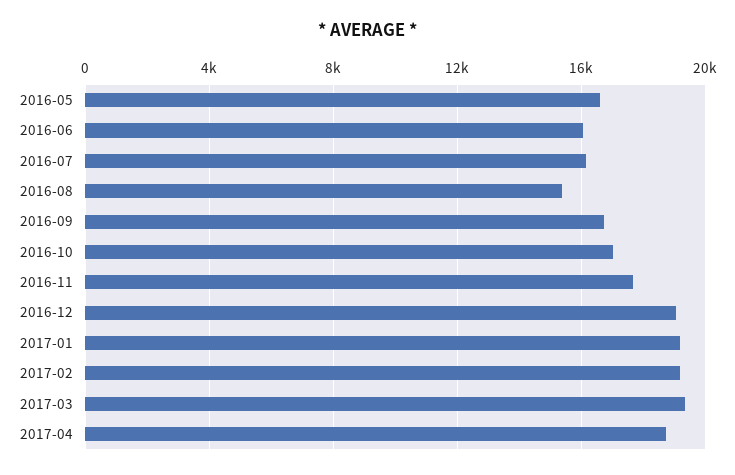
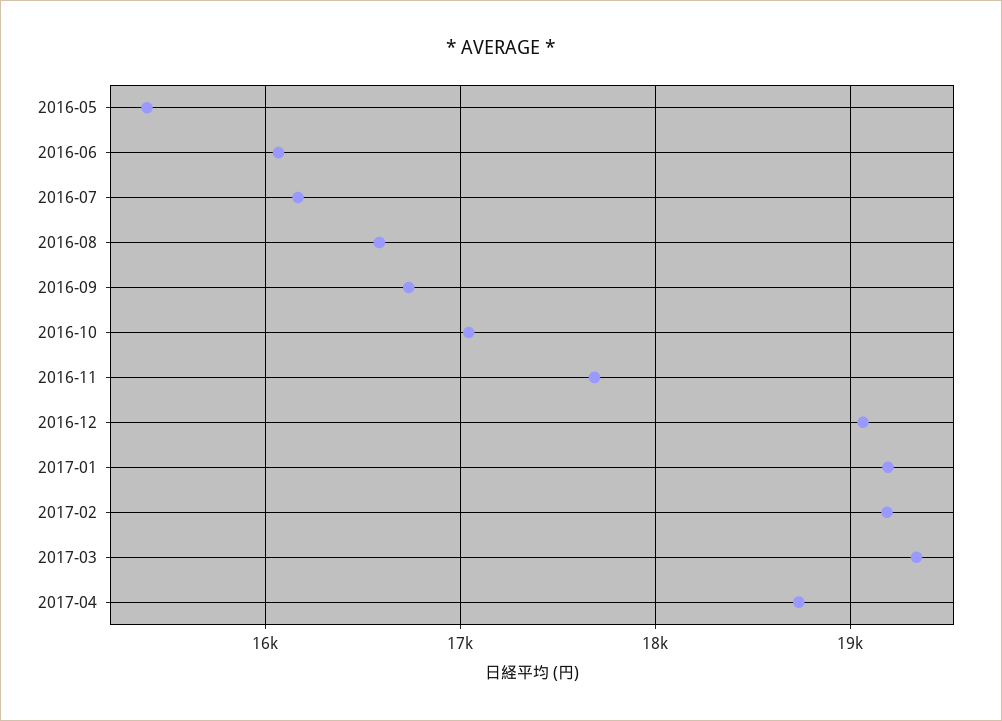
  {
-   "2016-05": 16500,
+   "2016-05": 15400,
    "2016-06": 16100,
    "2016-07": 16200,
-   "2016-08": 15500,
+   "2016-08": 16600,
    "2016-09": 16700,
    "2016-10": 17000,
    "2016-11": 17700,
    "2016-12": 19100,
    "2017-01": 19200,
    "2017-02": 19200,
    "2017-03": 19300,
    "2017-04": 18700
  }

